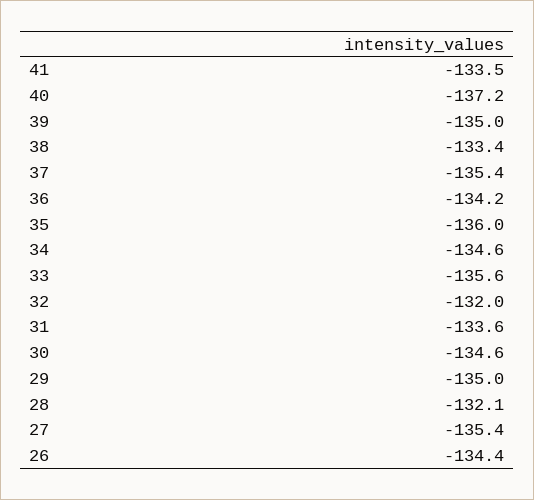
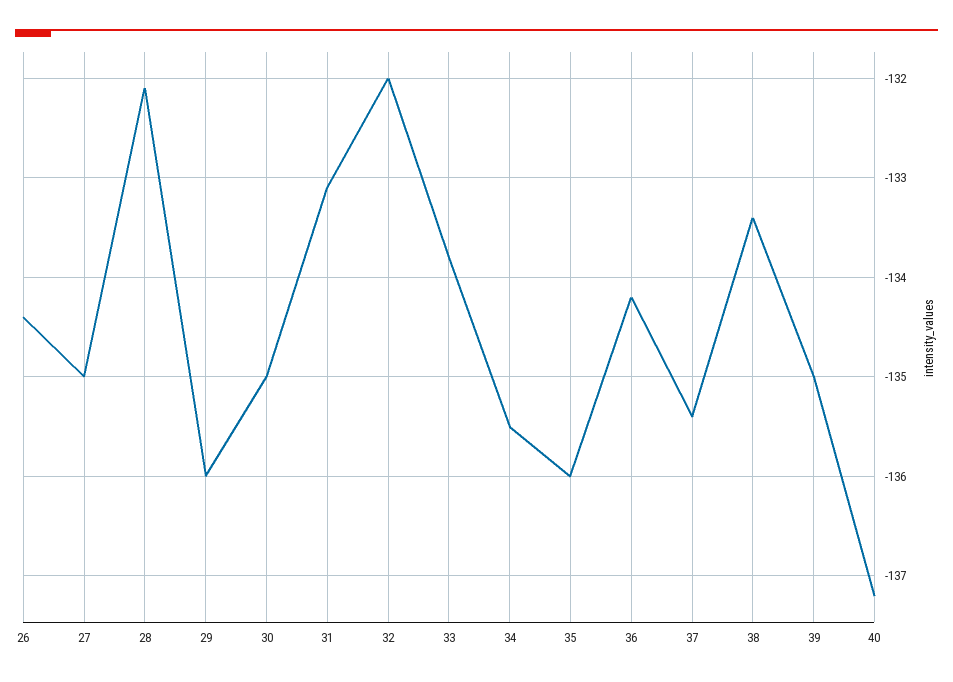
  {
-   "41": -133.5,
    "40": -137.2,
    "39": -135,
    "38": -133.4,
    "37": -135.4,
    "36": -134.2,
    "35": -136,
-   "34": -134.6,
+   "34": -135.5,
-   "33": -135.6,
+   "33": -133.8,
    "32": -132,
-   "31": -133.6,
+   "31": -133.1,
-   "30": -134.6,
+   "30": -135,
-   "29": -135,
+   "29": -136,
    "28": -132.1,
-   "27": -135.4,
+   "27": -135,
    "26": -134.4
  }

